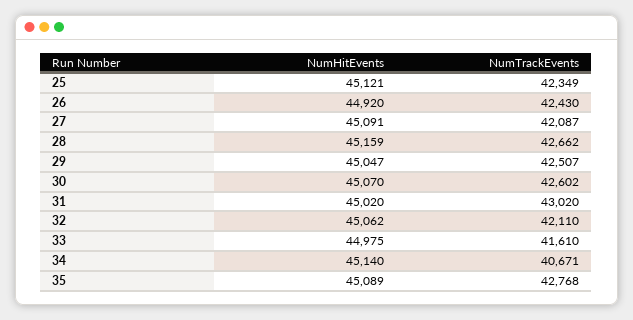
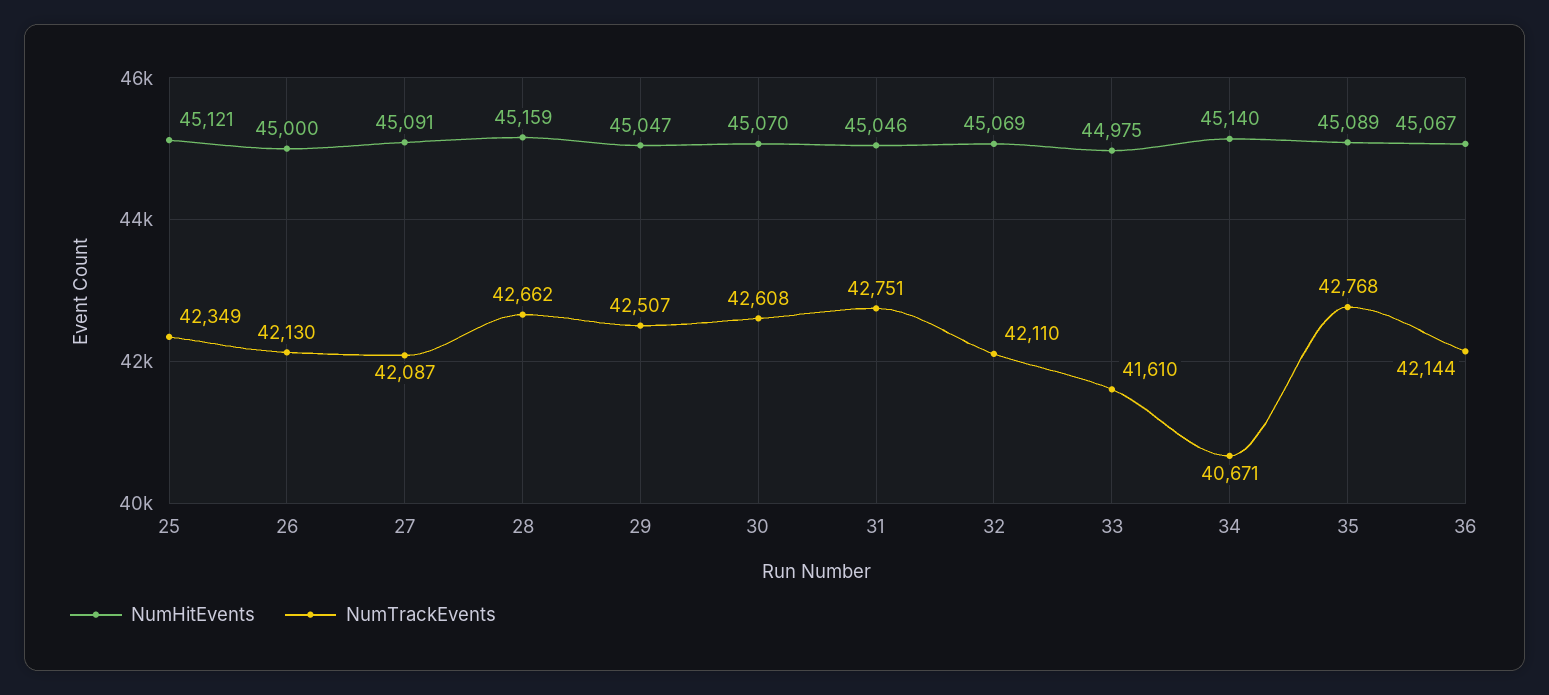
  {
    "NumHitEvents": {
      "25": 45121,
-     "26": 44920,
+     "26": 45000,
      "27": 45091,
      "28": 45159,
      "29": 45047,
      "30": 45070,
-     "31": 45020,
+     "31": 45046,
-     "32": 45062,
+     "32": 45069,
      "33": 44975,
      "34": 45140,
-     "35": 45089
+     "35": 45089,
+     "36": 45067
    },
    "NumTrackEvents": {
      "25": 42349,
-     "26": 42430,
+     "26": 42130,
      "27": 42087,
      "28": 42662,
      "29": 42507,
-     "30": 42602,
+     "30": 42608,
-     "31": 43020,
+     "31": 42751,
      "32": 42110,
      "33": 41610,
      "34": 40671,
-     "35": 42768
+     "35": 42768,
+     "36": 42144
    }
  }

